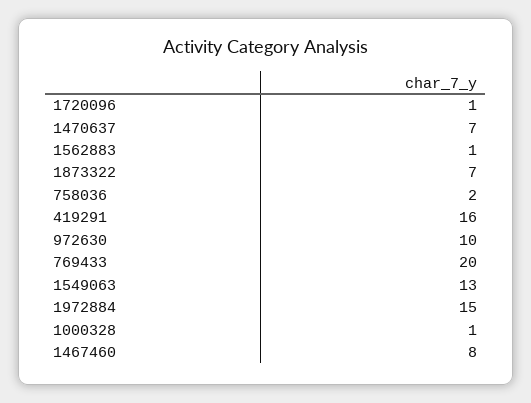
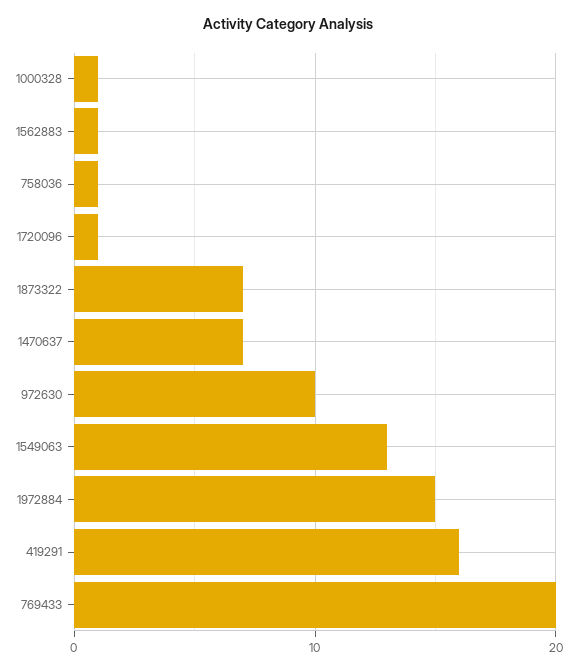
  {
    "1720096": 1,
    "1470637": 7,
    "1562883": 1,
    "1873322": 7,
-   "758036": 2,
+   "758036": 1,
    "419291": 16,
    "972630": 10,
    "769433": 20,
    "1549063": 13,
    "1972884": 15,
-   "1000328": 1,
+   "1000328": 1
-   "1467460": 8
  }

